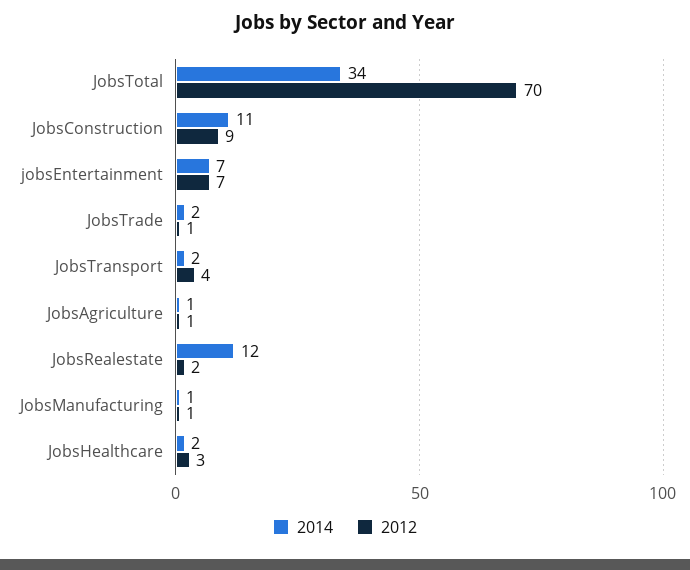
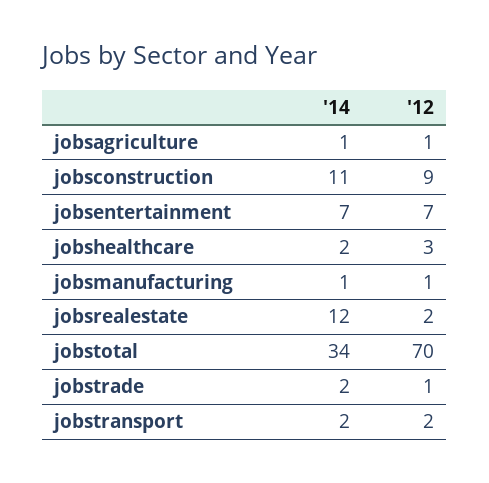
  {
    "2014": {
      "JobsTotal": 34,
      "JobsConstruction": 11,
      "jobsEntertainment": 7,
      "JobsTrade": 2,
      "JobsTransport": 2,
      "JobsAgriculture": 1,
      "JobsRealestate": 12,
      "JobsManufacturing": 1,
      "JobsHealthcare": 2
    },
    "2012": {
      "JobsTotal": 70,
      "JobsConstruction": 9,
      "jobsEntertainment": 7,
      "JobsTrade": 1,
-     "JobsTransport": 4,
+     "JobsTransport": 2,
      "JobsAgriculture": 1,
      "JobsRealestate": 2,
      "JobsManufacturing": 1,
      "JobsHealthcare": 3
    }
  }

